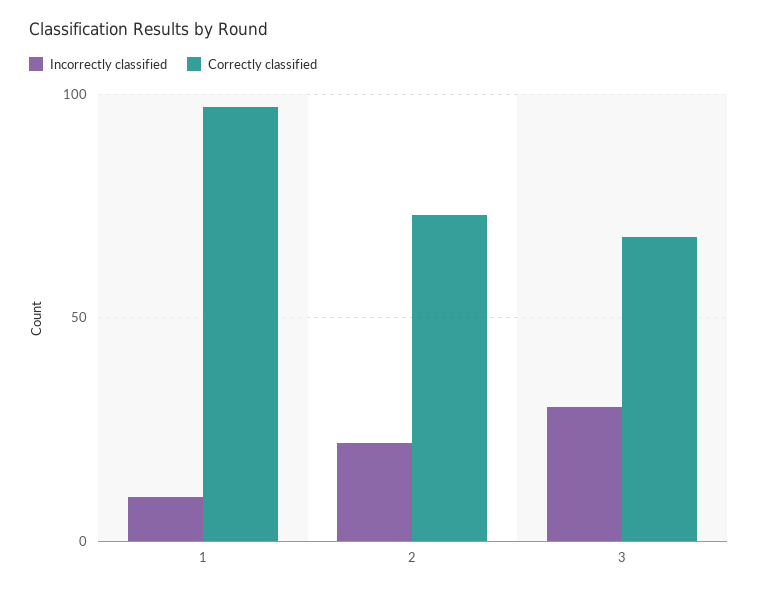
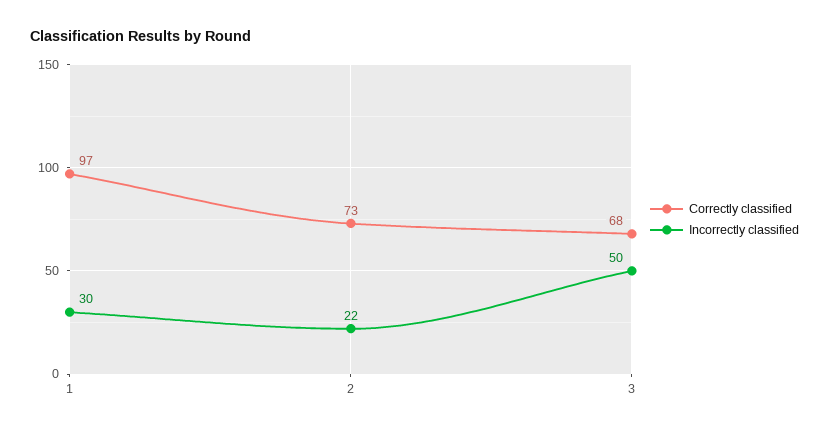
  {
    "Incorrectly classified": {
-     "1": 10,
+     "1": 30,
      "2": 22,
-     "3": 30
+     "3": 50
    },
    "Correctly classified": {
      "1": 97,
      "2": 73,
      "3": 68
    }
  }

